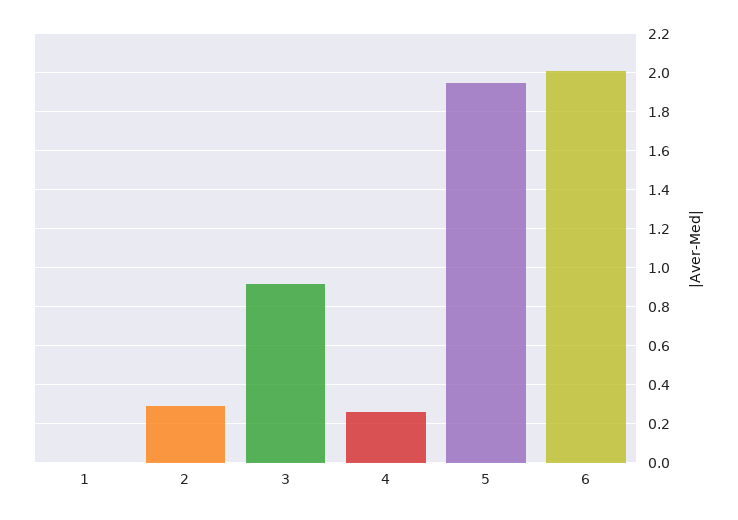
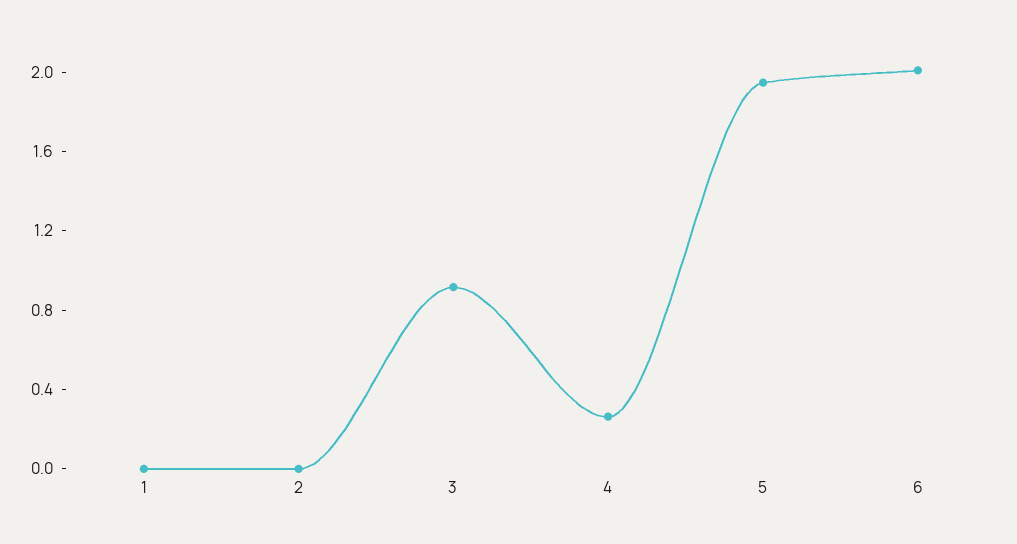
  {
    "1": 0,
-   "2": 0.3,
+   "2": 0,
    "3": 0.9,
    "4": 0.25,
    "5": 1.95,
    "6": 2
  }

